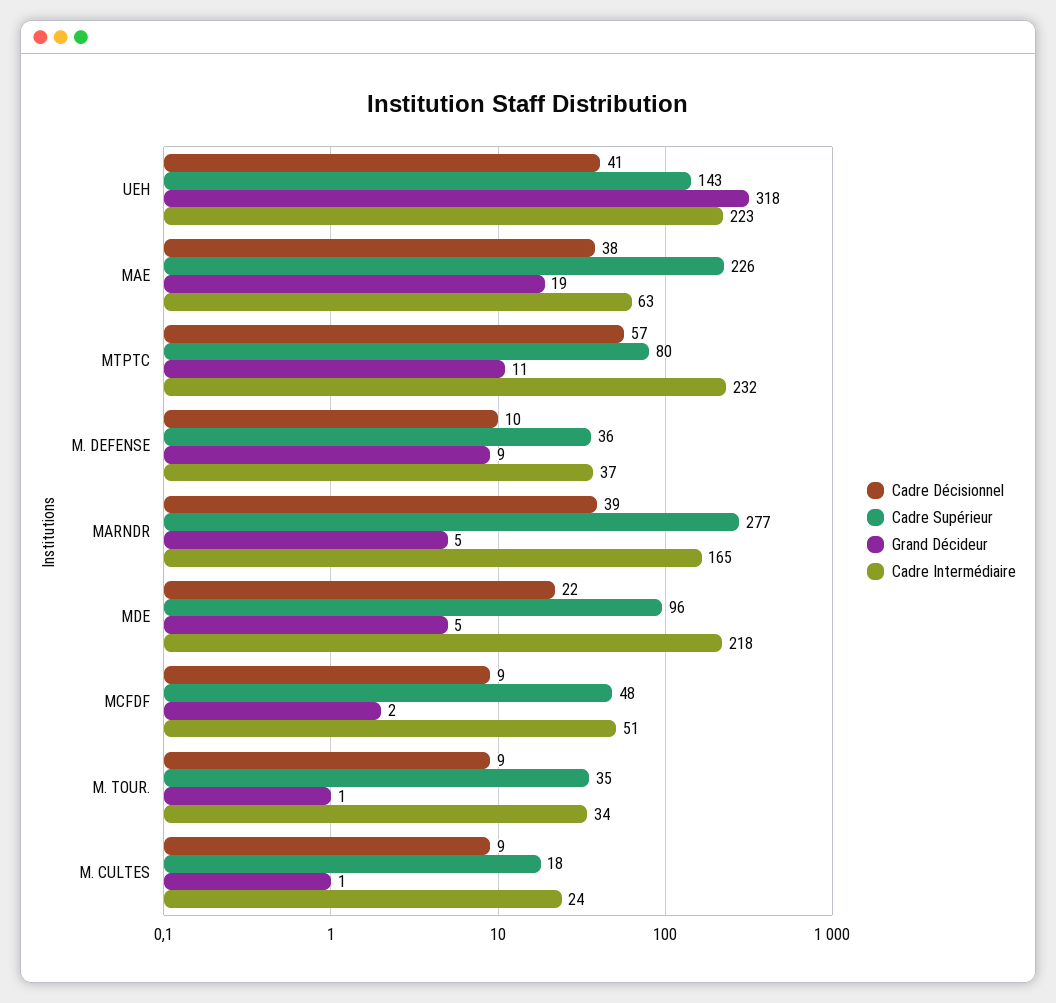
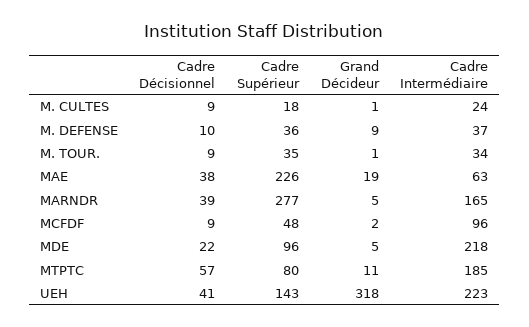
  {
    "Cadre Décisionnel": {
      "UEH": 41,
      "MAE": 38,
      "MTPTC": 57,
      "M. DEFENSE": 10,
      "MARNDR": 39,
      "MDE": 22,
      "MCFDF": 9,
      "M. TOUR.": 9,
      "M. CULTES": 9
    },
    "Cadre Supérieur": {
      "UEH": 143,
      "MAE": 226,
      "MTPTC": 80,
      "M. DEFENSE": 36,
      "MARNDR": 277,
      "MDE": 96,
      "MCFDF": 48,
      "M. TOUR.": 35,
      "M. CULTES": 18
    },
    "Grand Décideur": {
      "UEH": 318,
      "MAE": 19,
      "MTPTC": 11,
      "M. DEFENSE": 9,
      "MARNDR": 5,
      "MDE": 5,
      "MCFDF": 2,
      "M. TOUR.": 1,
      "M. CULTES": 1
    },
    "Cadre Intermédiaire": {
      "UEH": 223,
      "MAE": 63,
-     "MTPTC": 232,
+     "MTPTC": 185,
      "M. DEFENSE": 37,
      "MARNDR": 165,
      "MDE": 218,
-     "MCFDF": 51,
+     "MCFDF": 96,
      "M. TOUR.": 34,
      "M. CULTES": 24
    }
  }

